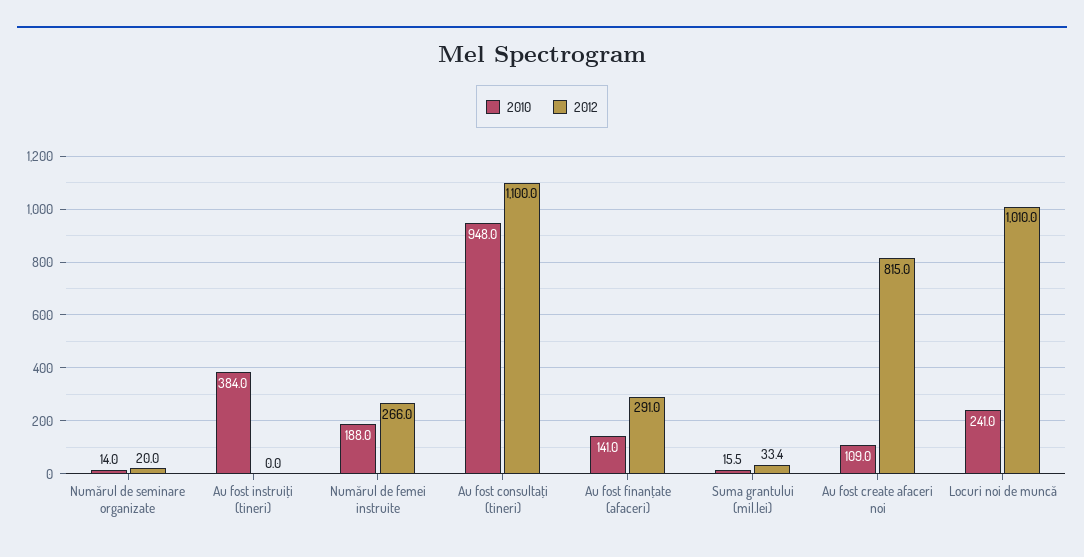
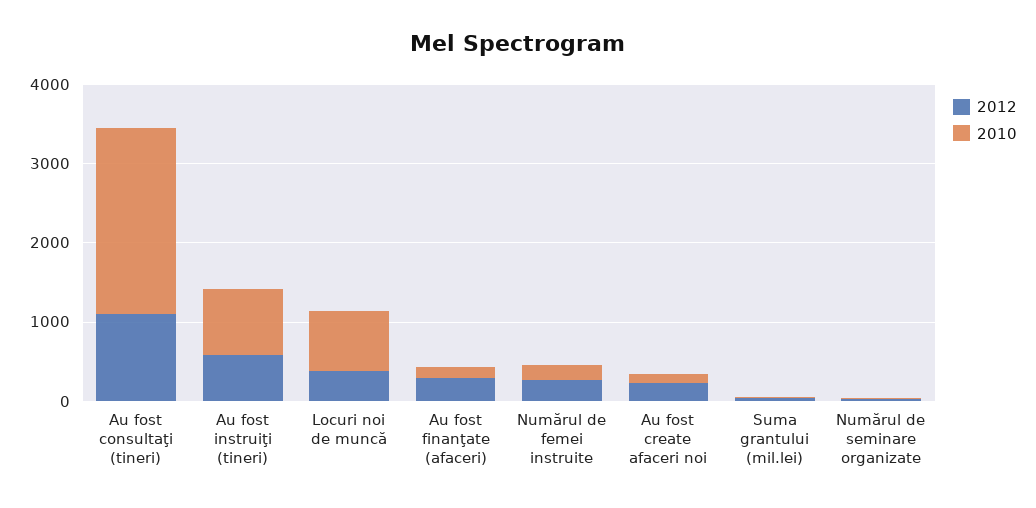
  {
    "2010": {
      "Numărul de seminare organizate": 14,
-     "Au fost instruiţi (tineri)": 384,
+     "Au fost instruiţi (tineri)": 800,
      "Numărul de femei instruite": 188,
-     "Au fost consultaţi (tineri)": 948,
+     "Au fost consultaţi (tineri)": 2400,
      "Au fost finanţate (afaceri)": 141,
      "Suma grantului (mil.lei)": 15.5,
      "Au fost create afaceri noi": 109,
-     "Locuri noi de muncă": 241
+     "Locuri noi de muncă": 800
    },
    "2012": {
      "Numărul de seminare organizate": 20,
-     "Au fost instruiţi (tineri)": 0,
+     "Au fost instruiţi (tineri)": 600,
      "Numărul de femei instruite": 266,
      "Au fost consultaţi (tineri)": 1100,
      "Au fost finanţate (afaceri)": 291,
      "Suma grantului (mil.lei)": 33.4,
-     "Au fost create afaceri noi": 815,
+     "Au fost create afaceri noi": 200,
-     "Locuri noi de muncă": 1010
+     "Locuri noi de muncă": 400
    }
  }

